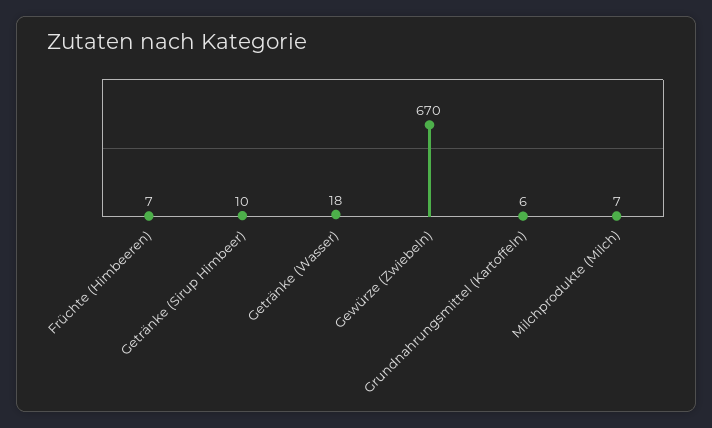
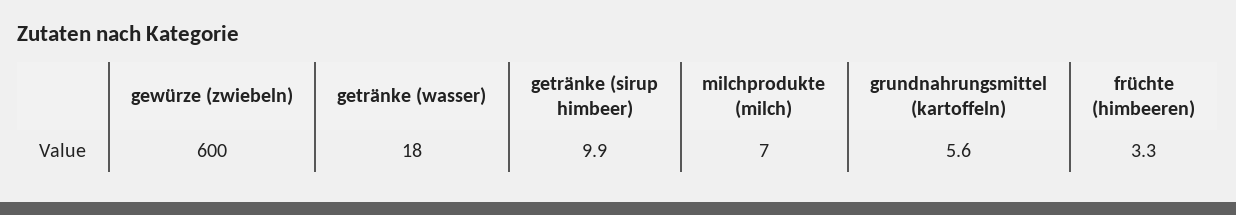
  {
-   "Früchte (Himbeeren)": 7,
+   "Früchte (Himbeeren)": 3.3,
    "Getränke (Sirup Himbeer)": 9.9,
    "Getränke (Wasser)": 18,
-   "Gewürze (Zwiebeln)": 670,
+   "Gewürze (Zwiebeln)": 600,
    "Grundnahrungsmittel (Kartoffeln)": 5.6,
    "Milchprodukte (Milch)": 7
  }

